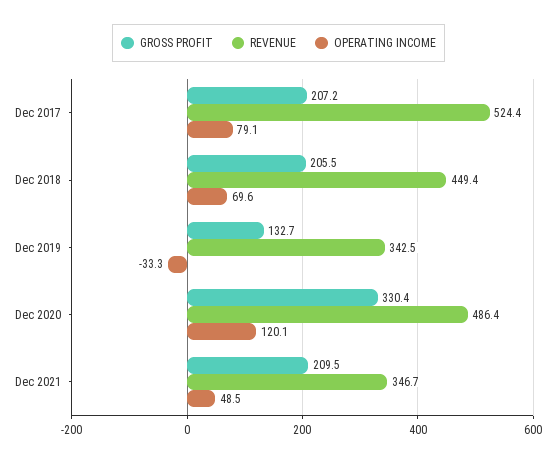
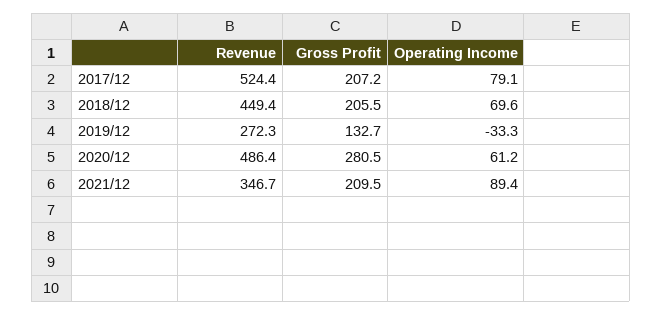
  {
    "GROSS PROFIT": {
      "Dec 2017": 207.2,
      "Dec 2018": 205.5,
      "Dec 2019": 132.7,
-     "Dec 2020": 330.4,
+     "Dec 2020": 280.5,
      "Dec 2021": 209.5
    },
    "REVENUE": {
      "Dec 2017": 524.4,
      "Dec 2018": 449.4,
-     "Dec 2019": 342.5,
+     "Dec 2019": 272.3,
      "Dec 2020": 486.4,
      "Dec 2021": 346.7
    },
    "OPERATING INCOME": {
      "Dec 2017": 79.1,
      "Dec 2018": 69.6,
      "Dec 2019": -33.3,
-     "Dec 2020": 120.1,
+     "Dec 2020": 61.2,
-     "Dec 2021": 48.5
+     "Dec 2021": 89.4
    }
  }

